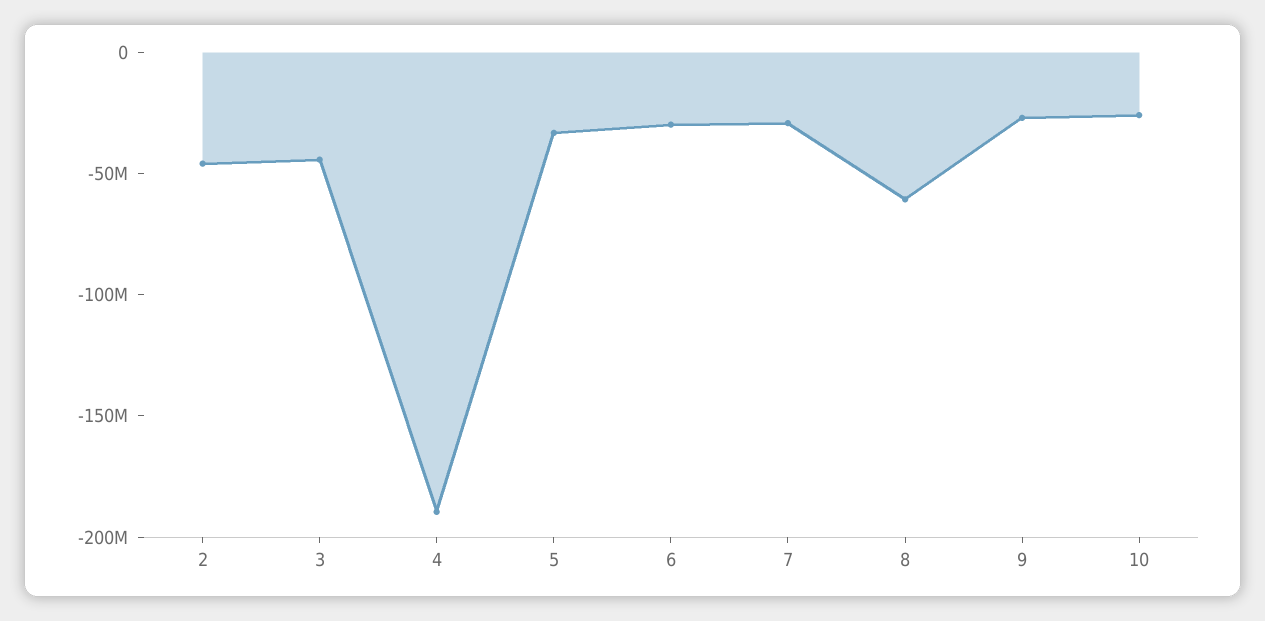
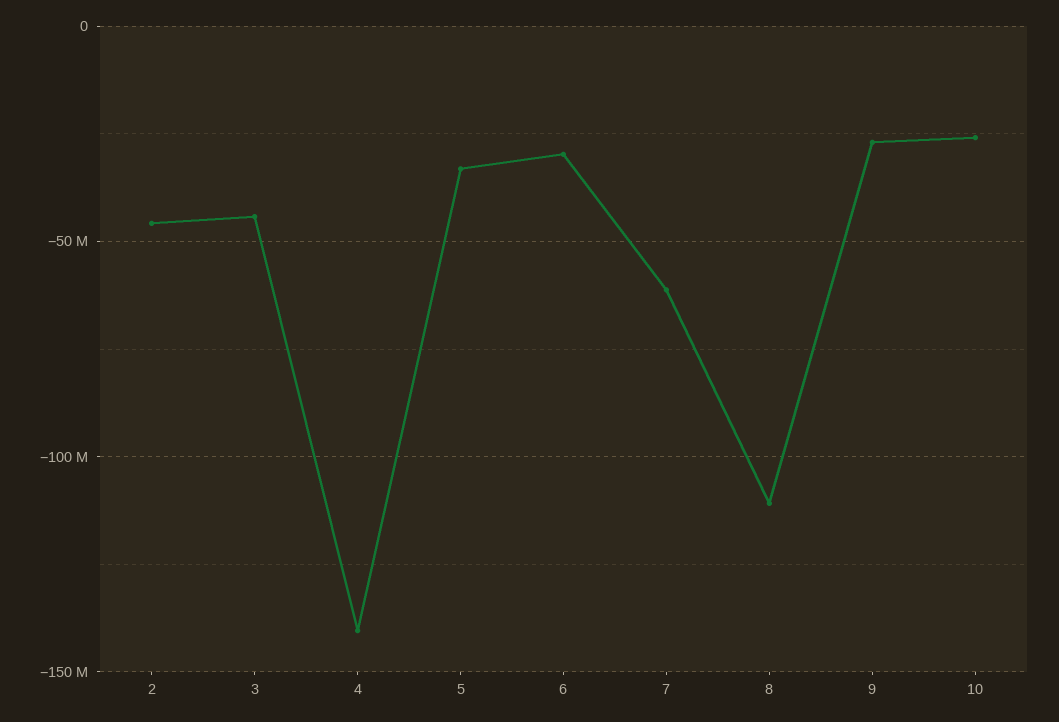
  {
    "2": -45000000,
    "3": -45000000,
-   "4": -190000000,
+   "4": -140000000,
    "5": -35000000,
    "6": -30000000,
-   "7": -30000000,
+   "7": -60000000,
-   "8": -60000000,
+   "8": -110000000,
    "9": -25000000,
    "10": -25000000
  }

